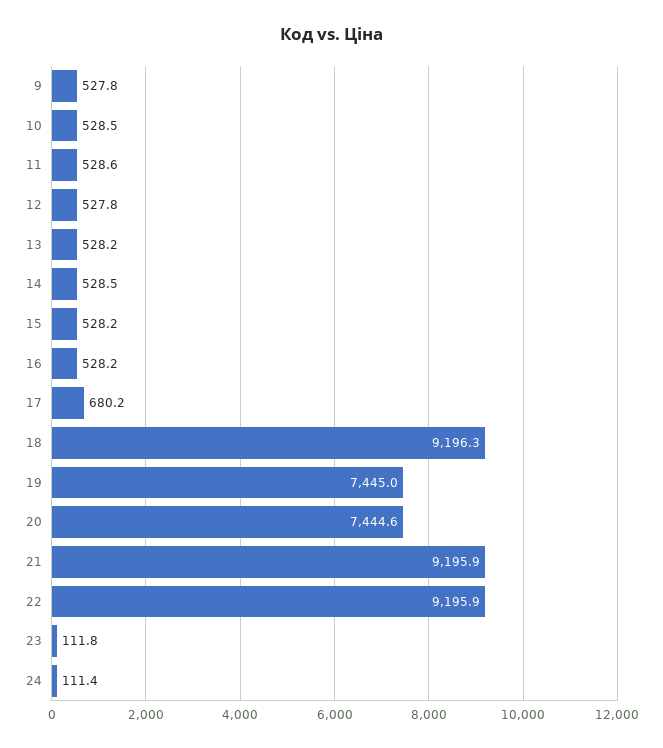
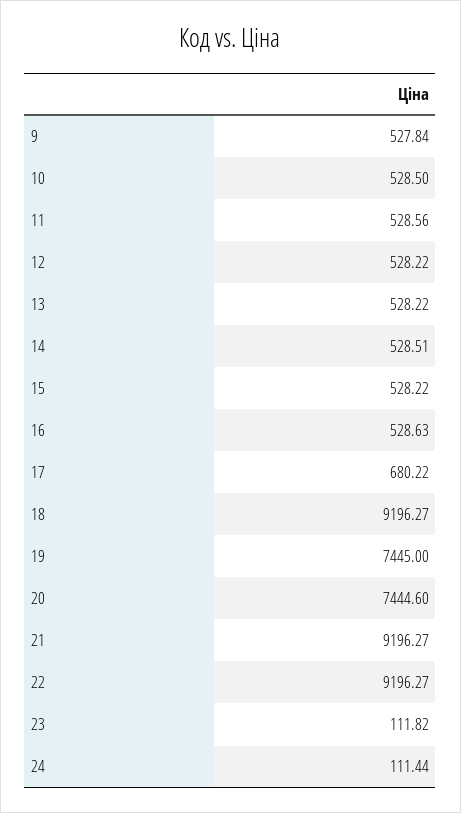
  {
    "9": 527.84,
    "10": 528.5,
    "11": 528.56,
-   "12": 527.8,
+   "12": 528.22,
    "13": 528.22,
    "14": 528.51,
    "15": 528.22,
-   "16": 528.2,
+   "16": 528.63,
    "17": 680.22,
    "18": 9196.27,
    "19": 7445,
    "20": 7444.6,
-   "21": 9195.9,
+   "21": 9196.27,
-   "22": 9195.9,
+   "22": 9196.27,
    "23": 111.82,
    "24": 111.44
  }

